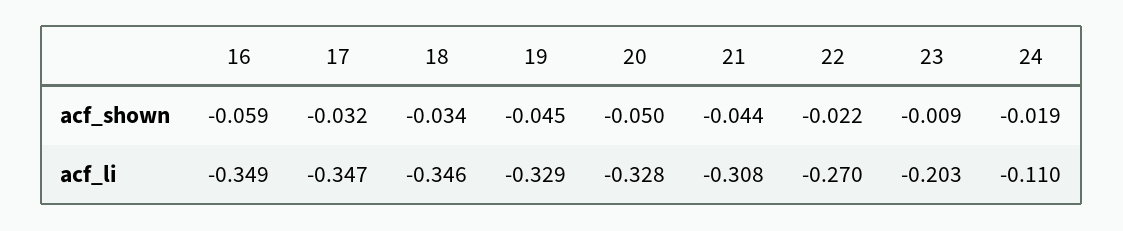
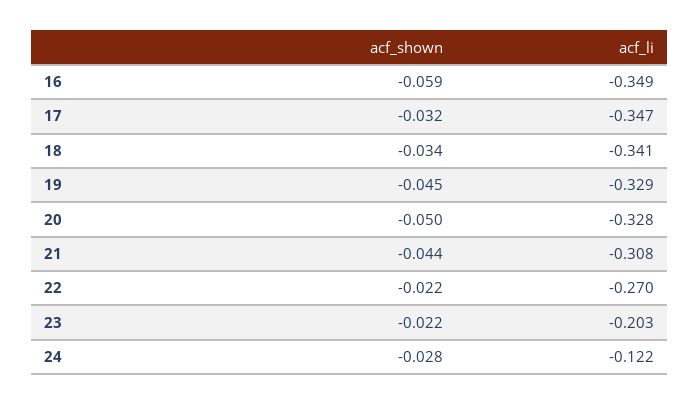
  {
    "16": {
      "acf_shown": -0.059,
      "acf_li": -0.349
    },
    "17": {
      "acf_shown": -0.032,
      "acf_li": -0.347
    },
    "18": {
      "acf_shown": -0.034,
-     "acf_li": -0.346
+     "acf_li": -0.341
    },
    "19": {
      "acf_shown": -0.045,
      "acf_li": -0.329
    },
    "20": {
      "acf_shown": -0.05,
      "acf_li": -0.328
    },
    "21": {
      "acf_shown": -0.044,
      "acf_li": -0.308
    },
    "22": {
      "acf_shown": -0.022,
      "acf_li": -0.27
    },
    "23": {
-     "acf_shown": -0.009,
+     "acf_shown": -0.022,
      "acf_li": -0.203
    },
    "24": {
-     "acf_shown": -0.019,
+     "acf_shown": -0.028,
-     "acf_li": -0.11
+     "acf_li": -0.122
    }
  }

